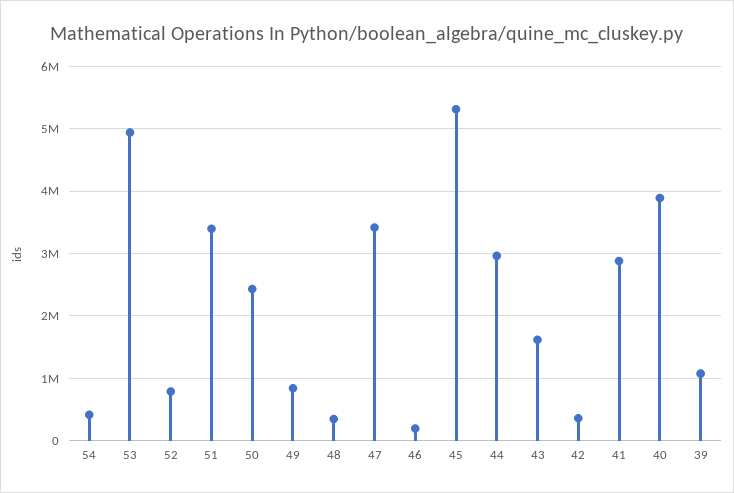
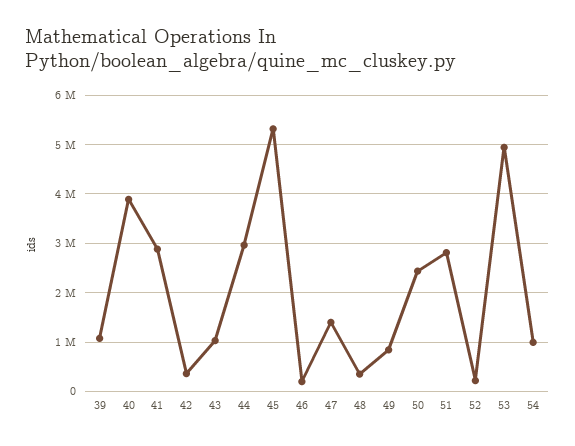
  {
-   "54": 400000,
+   "54": 1000000,
    "53": 4900000,
-   "52": 800000,
+   "52": 200000,
-   "51": 3400000,
+   "51": 2800000,
    "50": 2400000,
    "49": 800000,
    "48": 400000,
-   "47": 3400000,
+   "47": 1400000,
    "46": 200000,
    "45": 5300000,
    "44": 3000000,
-   "43": 1600000,
+   "43": 1000000,
    "42": 400000,
    "41": 2900000,
    "40": 3900000,
    "39": 1100000
  }

